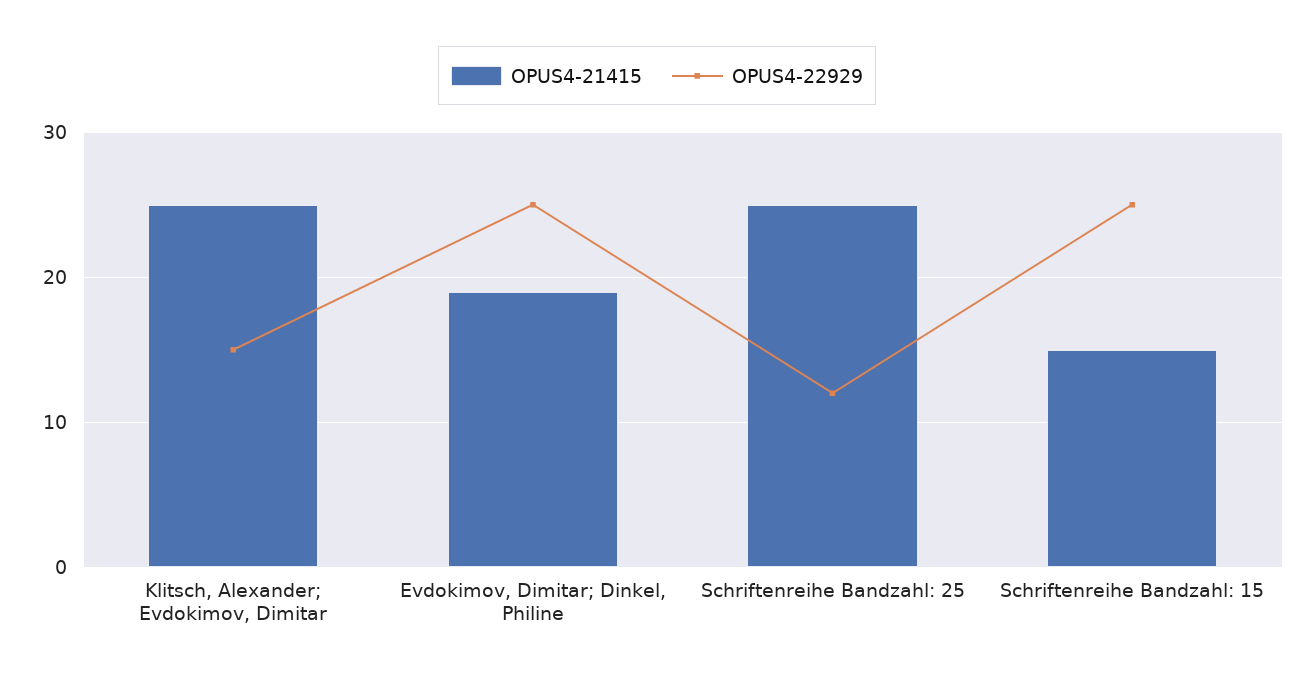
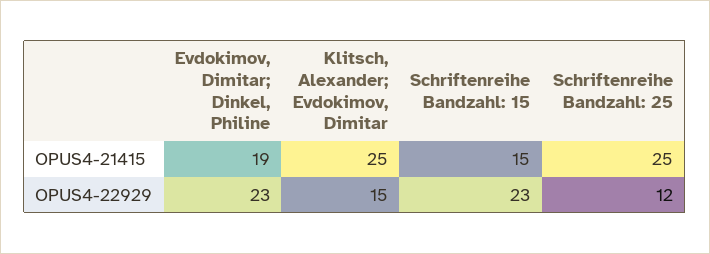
  {
    "OPUS4-21415": {
      "Klitsch, Alexander; Evdokimov, Dimitar": 25,
      "Evdokimov, Dimitar; Dinkel, Philine": 19,
      "Schriftenreihe Bandzahl: 25": 25,
      "Schriftenreihe Bandzahl: 15": 15
    },
    "OPUS4-22929": {
      "Klitsch, Alexander; Evdokimov, Dimitar": 15,
-     "Evdokimov, Dimitar; Dinkel, Philine": 25,
+     "Evdokimov, Dimitar; Dinkel, Philine": 23,
      "Schriftenreihe Bandzahl: 25": 12,
-     "Schriftenreihe Bandzahl: 15": 25
+     "Schriftenreihe Bandzahl: 15": 23
    }
  }

